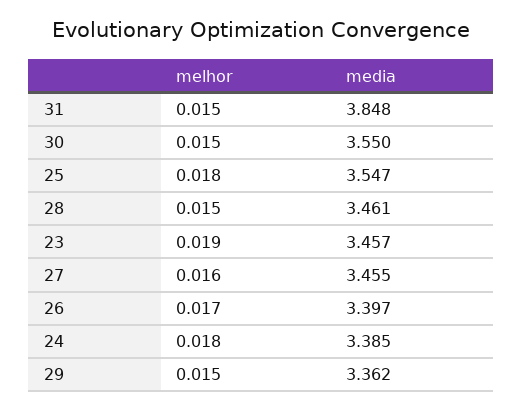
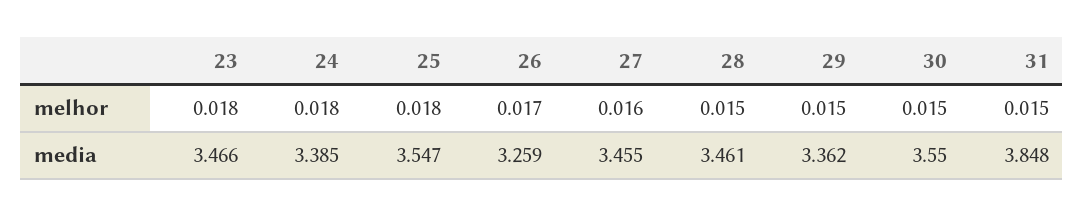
  {
    "melhor": {
      "31": 0.015,
      "30": 0.015,
      "25": 0.018,
      "28": 0.015,
-     "23": 0.019,
+     "23": 0.018,
      "27": 0.016,
      "26": 0.017,
      "24": 0.018,
      "29": 0.015
    },
    "media": {
      "31": 3.848,
      "30": 3.55,
      "25": 3.547,
      "28": 3.461,
-     "23": 3.457,
+     "23": 3.466,
      "27": 3.455,
-     "26": 3.397,
+     "26": 3.259,
      "24": 3.385,
      "29": 3.362
    }
  }

